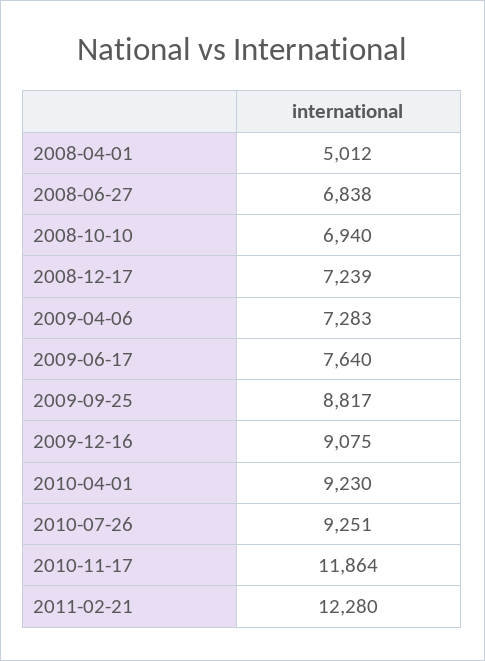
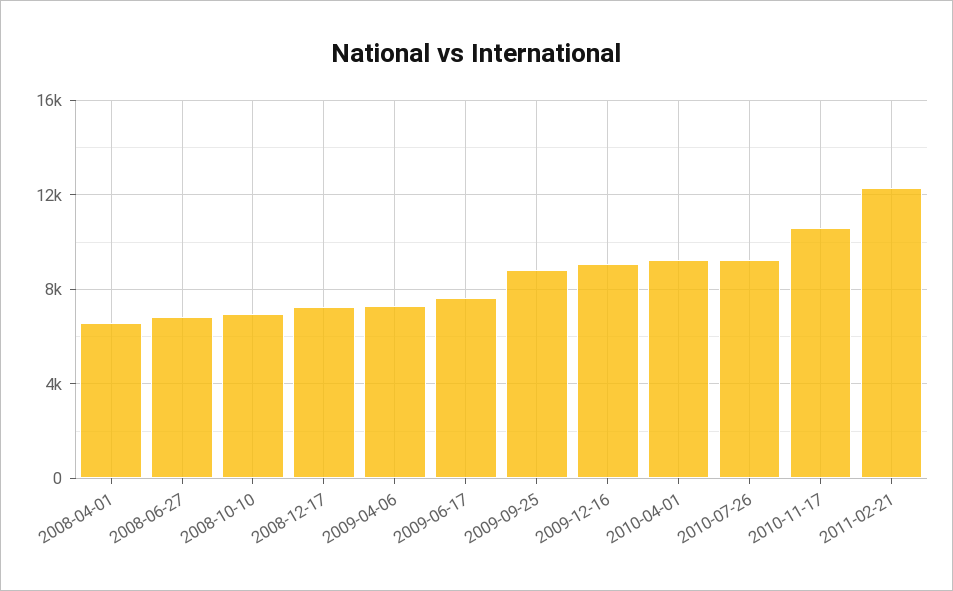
  {
-   "2008-04-01": 5012,
+   "2008-04-01": 6500,
    "2008-06-27": 6838,
    "2008-10-10": 6940,
    "2008-12-17": 7239,
    "2009-04-06": 7283,
    "2009-06-17": 7640,
    "2009-09-25": 8817,
    "2009-12-16": 9075,
    "2010-04-01": 9230,
    "2010-07-26": 9251,
-   "2010-11-17": 11864,
+   "2010-11-17": 10500,
    "2011-02-21": 12280
  }

